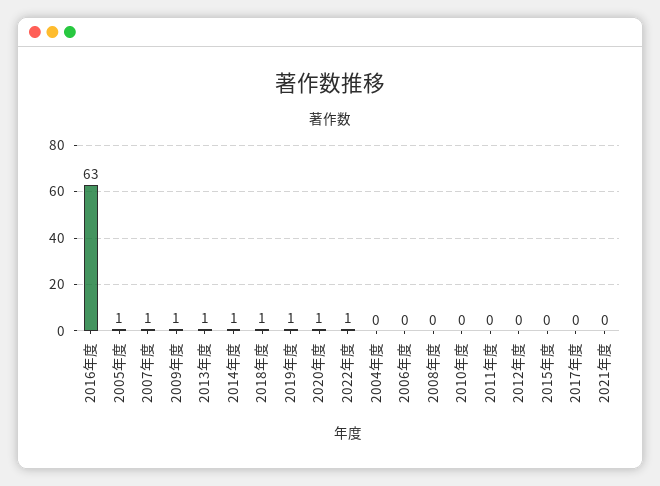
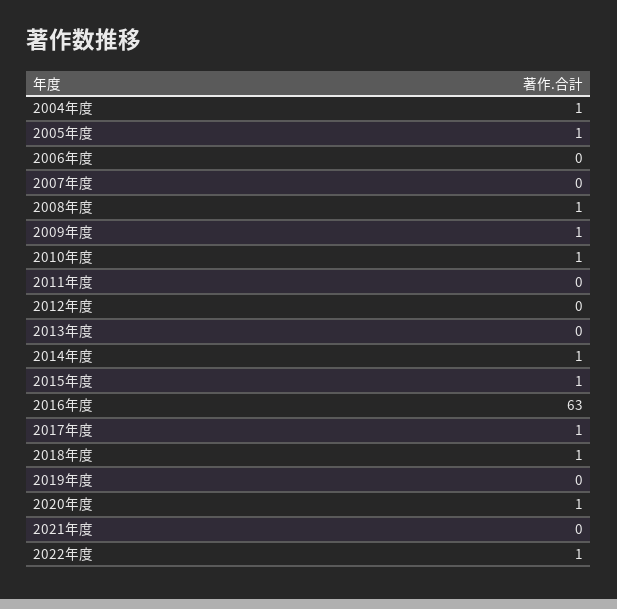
  {
    "2016年度": 63,
    "2005年度": 1,
-   "2007年度": 1,
+   "2007年度": 0,
    "2009年度": 1,
-   "2013年度": 1,
+   "2013年度": 0,
    "2014年度": 1,
    "2018年度": 1,
-   "2019年度": 1,
+   "2019年度": 0,
    "2020年度": 1,
    "2022年度": 1,
-   "2004年度": 0,
+   "2004年度": 1,
    "2006年度": 0,
-   "2008年度": 0,
+   "2008年度": 1,
-   "2010年度": 0,
+   "2010年度": 1,
    "2011年度": 0,
    "2012年度": 0,
-   "2015年度": 0,
+   "2015年度": 1,
-   "2017年度": 0,
+   "2017年度": 1,
    "2021年度": 0
  }

